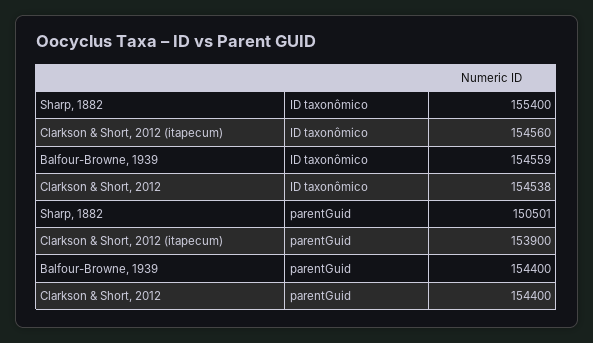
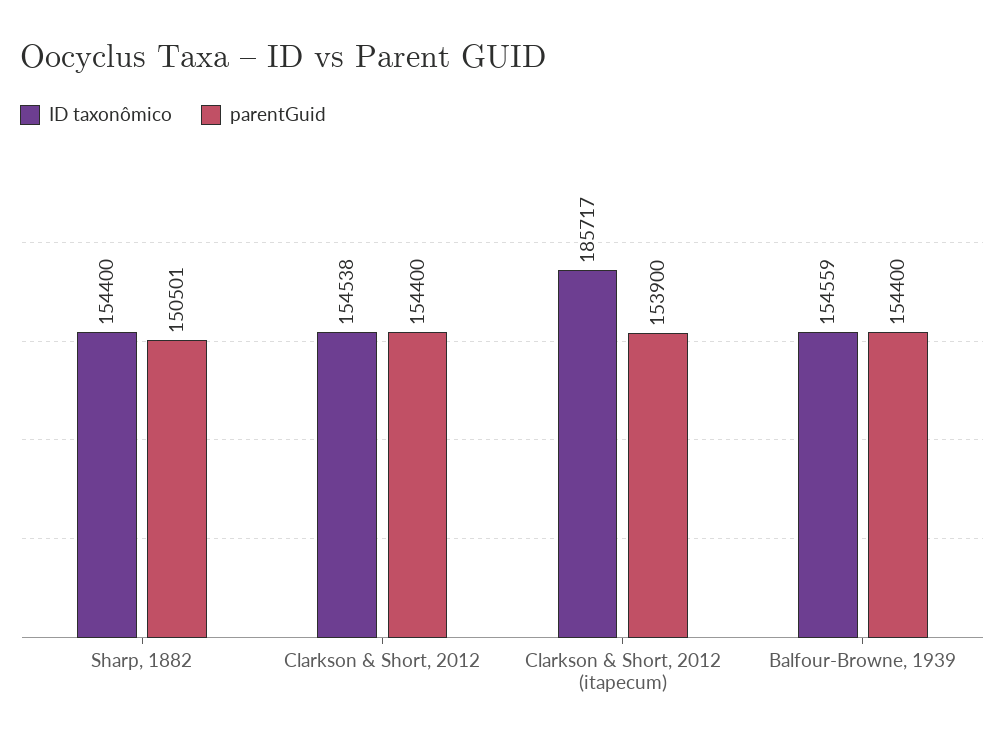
  {
    "ID taxonômico": {
-     "Sharp, 1882": 155400,
+     "Sharp, 1882": 154400,
-     "Clarkson & Short, 2012 (itapecum)": 154560,
+     "Clarkson & Short, 2012 (itapecum)": 185717,
      "Balfour-Browne, 1939": 154559,
      "Clarkson & Short, 2012": 154538
    },
    "parentGuid": {
      "Sharp, 1882": 150501,
      "Clarkson & Short, 2012 (itapecum)": 153900,
      "Balfour-Browne, 1939": 154400,
      "Clarkson & Short, 2012": 154400
    }
  }

